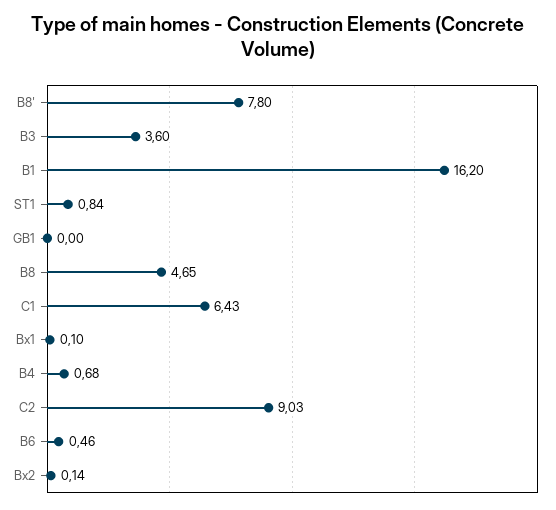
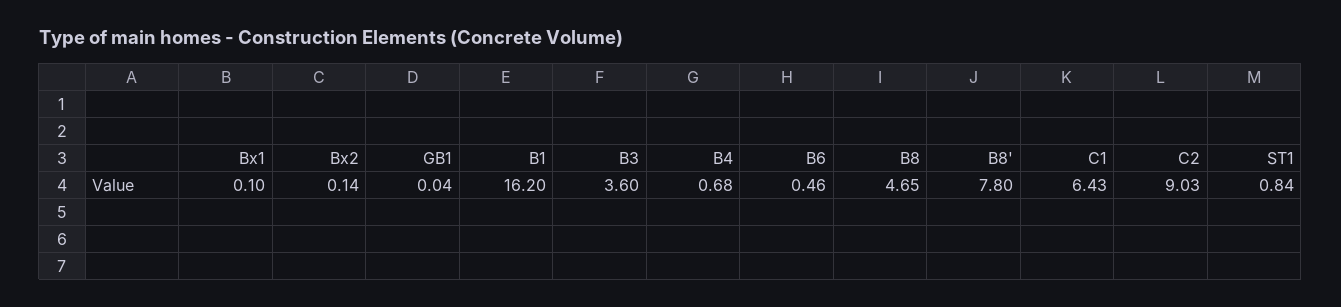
  {
    "B8'": 7.8,
    "B3": 3.6,
    "B1": 16.2,
    "ST1": 0.84,
-   "GB1": 0,
+   "GB1": 0.04,
    "B8": 4.65,
    "C1": 6.43,
    "Bx1": 0.1,
    "B4": 0.68,
    "C2": 9.03,
    "B6": 0.46,
    "Bx2": 0.14
  }

